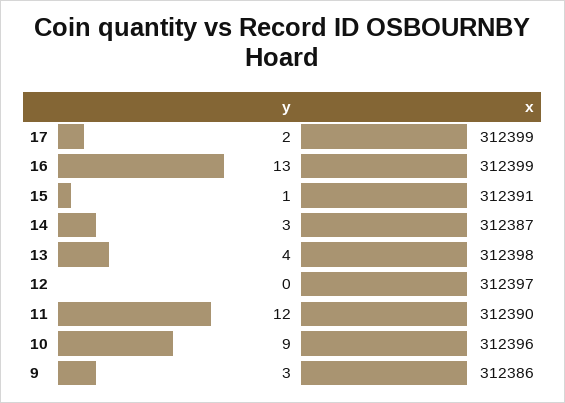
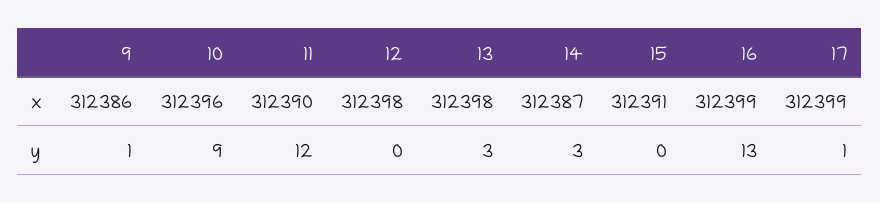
  {
    "y": {
-     "17": 2,
+     "17": 1,
      "16": 13,
-     "15": 1,
+     "15": 0,
      "14": 3,
-     "13": 4,
+     "13": 3,
      "12": 0,
      "11": 12,
      "10": 9,
-     "9": 3
+     "9": 1
    },
    "x": {
      "17": 312399,
      "16": 312399,
      "15": 312391,
      "14": 312387,
      "13": 312398,
-     "12": 312397,
+     "12": 312398,
      "11": 312390,
      "10": 312396,
      "9": 312386
    }
  }

